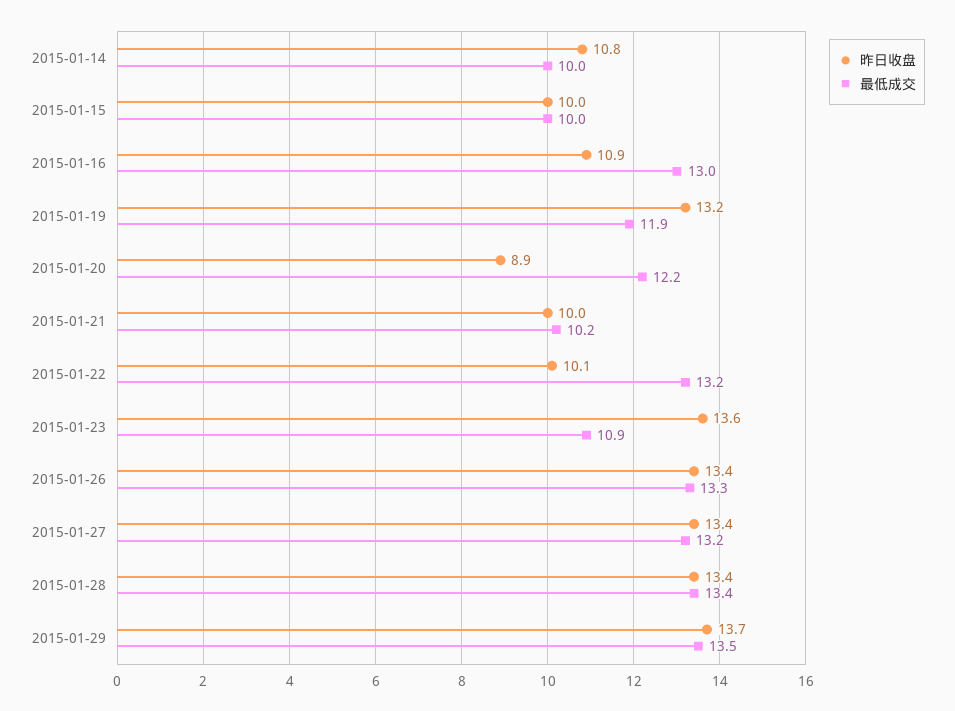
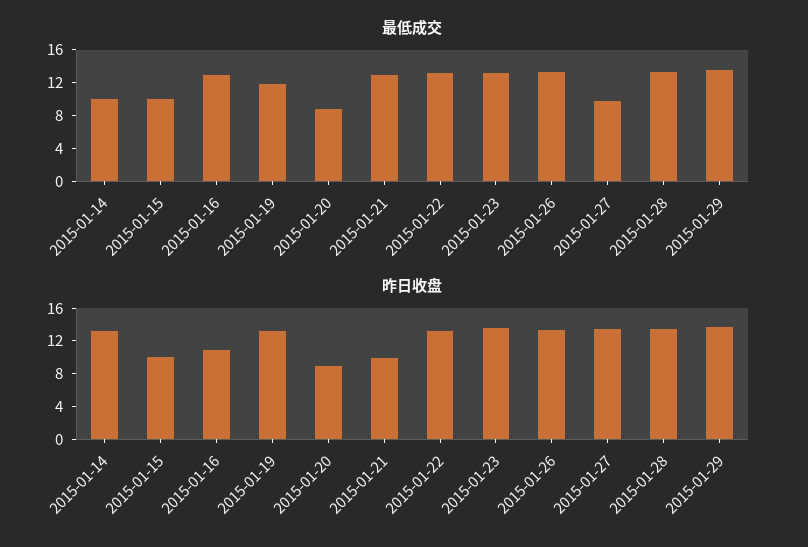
  {
    "昨日收盘": {
-     "2015-01-14": 10.8,
+     "2015-01-14": 13,
      "2015-01-15": 10,
      "2015-01-16": 10.9,
      "2015-01-19": 13.2,
      "2015-01-20": 8.9,
      "2015-01-21": 10,
-     "2015-01-22": 10.1,
+     "2015-01-22": 13,
      "2015-01-23": 13.6,
      "2015-01-26": 13.4,
      "2015-01-27": 13.4,
      "2015-01-28": 13.4,
      "2015-01-29": 13.7
    },
    "最低成交": {
      "2015-01-14": 10,
      "2015-01-15": 10,
      "2015-01-16": 13,
      "2015-01-19": 11.9,
-     "2015-01-20": 12.2,
+     "2015-01-20": 9,
-     "2015-01-21": 10.2,
+     "2015-01-21": 13,
      "2015-01-22": 13.2,
-     "2015-01-23": 10.9,
+     "2015-01-23": 13,
      "2015-01-26": 13.3,
-     "2015-01-27": 13.2,
+     "2015-01-27": 10,
      "2015-01-28": 13.4,
      "2015-01-29": 13.5
    }
  }

